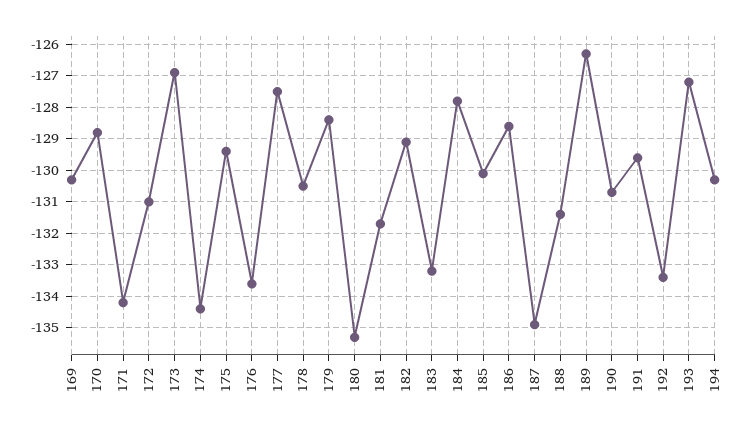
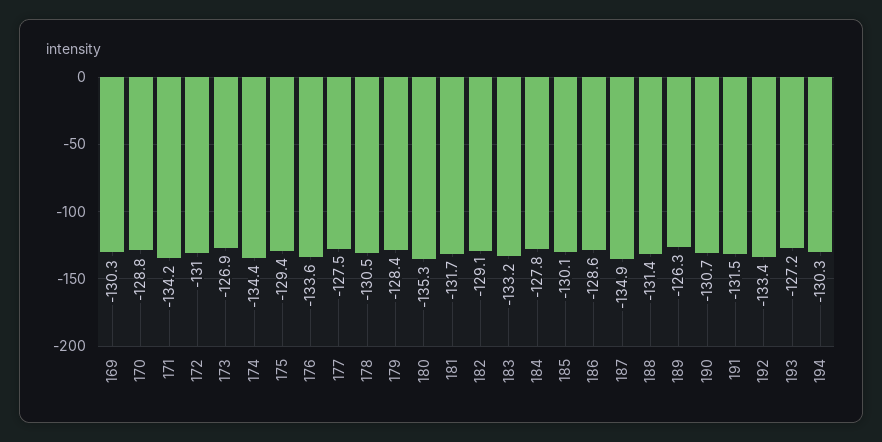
  {
    "169": -130.3,
    "170": -128.8,
    "171": -134.2,
    "172": -131,
    "173": -126.9,
    "174": -134.4,
    "175": -129.4,
    "176": -133.6,
    "177": -127.5,
    "178": -130.5,
    "179": -128.4,
    "180": -135.3,
    "181": -131.7,
    "182": -129.1,
    "183": -133.2,
    "184": -127.8,
    "185": -130.1,
    "186": -128.6,
    "187": -134.9,
    "188": -131.4,
    "189": -126.3,
    "190": -130.7,
-   "191": -129.5,
+   "191": -131.5,
    "192": -133.4,
    "193": -127.2,
    "194": -130.3
  }

